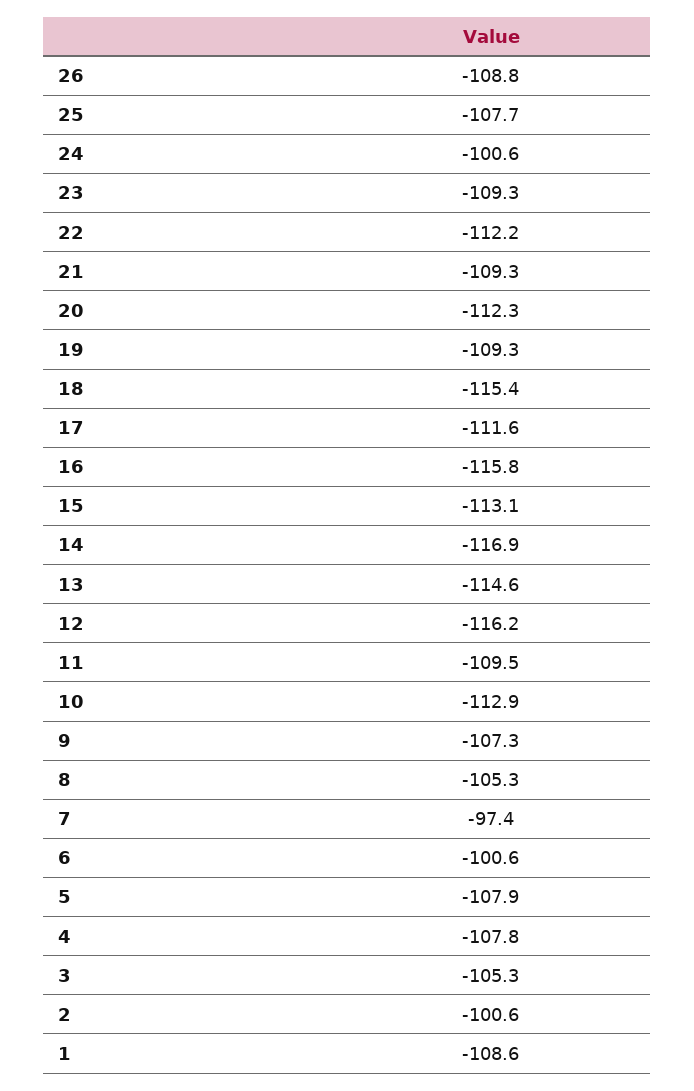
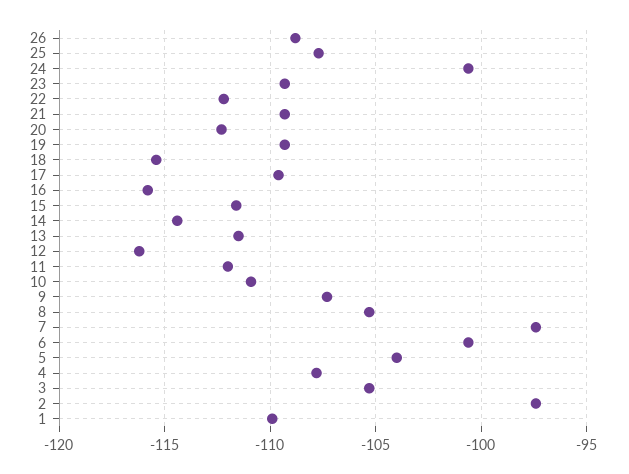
  {
    "26": -108.8,
    "25": -107.7,
    "24": -100.6,
    "23": -109.3,
    "22": -112.2,
    "21": -109.3,
    "20": -112.3,
    "19": -109.3,
    "18": -115.4,
-   "17": -111.6,
+   "17": -109.5,
    "16": -115.8,
-   "15": -113.1,
+   "15": -111.5,
-   "14": -116.9,
+   "14": -114.5,
-   "13": -114.6,
+   "13": -111.5,
    "12": -116.2,
-   "11": -109.5,
+   "11": -112,
-   "10": -112.9,
+   "10": -111,
    "9": -107.3,
    "8": -105.3,
    "7": -97.4,
    "6": -100.6,
-   "5": -107.9,
+   "5": -104,
    "4": -107.8,
    "3": -105.3,
-   "2": -100.6,
+   "2": -97.5,
-   "1": -108.6
+   "1": -110
  }

